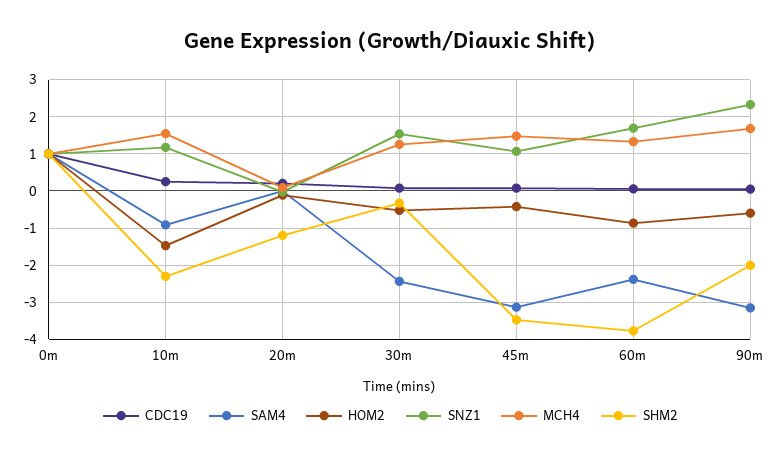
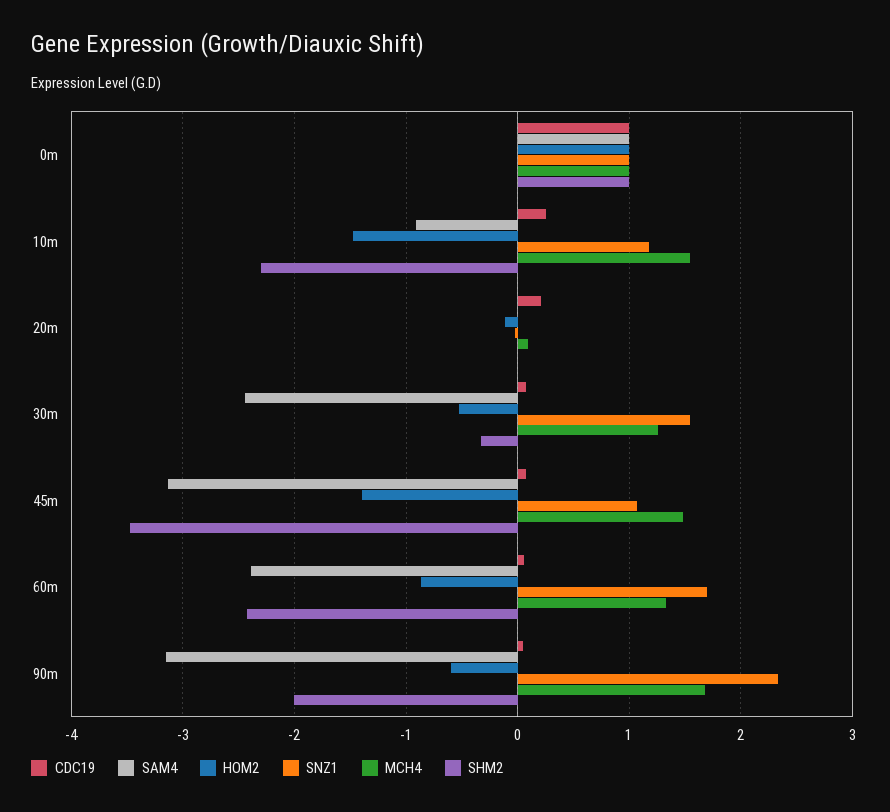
  {
    "CDC19": {
      "0m": 1,
      "10m": 0.3,
      "20m": 0.2,
      "30m": 0.1,
      "45m": 0.1,
      "60m": 0.1,
      "90m": 0
    },
    "SAM4": {
      "0m": 1,
      "10m": -0.9,
      "20m": 0,
      "30m": -2.4,
      "45m": -3.1,
      "60m": -2.4,
      "90m": -3.2
    },
    "HOM2": {
      "0m": 1,
      "10m": -1.5,
      "20m": -0.1,
      "30m": -0.5,
-     "45m": -0.4,
+     "45m": -1.4,
      "60m": -0.9,
      "90m": -0.6
    },
    "SNZ1": {
      "0m": 1,
      "10m": 1.2,
      "20m": 0,
      "30m": 1.5,
      "45m": 1.1,
      "60m": 1.7,
      "90m": 2.3
    },
    "MCH4": {
      "0m": 1,
      "10m": 1.5,
      "20m": 0.1,
      "30m": 1.3,
      "45m": 1.5,
      "60m": 1.3,
      "90m": 1.7
    },
    "SHM2": {
      "0m": 1,
      "10m": -2.3,
-     "20m": -1.2,
+     "20m": 0,
      "30m": -0.3,
      "45m": -3.5,
-     "60m": -3.8,
+     "60m": -2.4,
      "90m": -2
    }
  }

